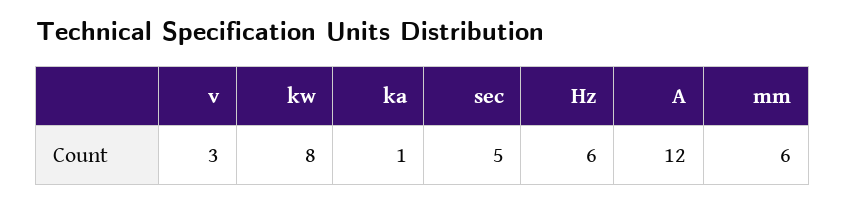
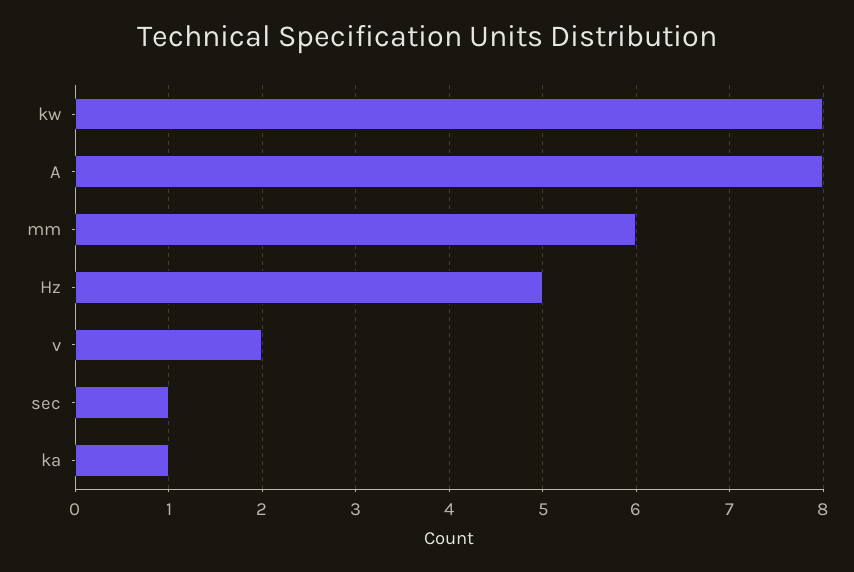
  {
-   "v": 3,
+   "v": 2,
    "kw": 8,
    "ka": 1,
-   "sec": 5,
+   "sec": 1,
-   "Hz": 6,
+   "Hz": 5,
-   "A": 12,
+   "A": 8,
    "mm": 6
  }

